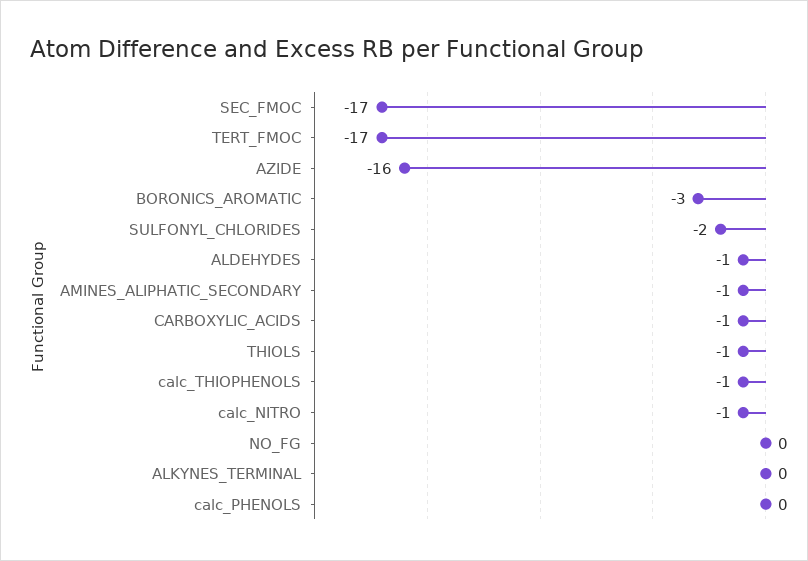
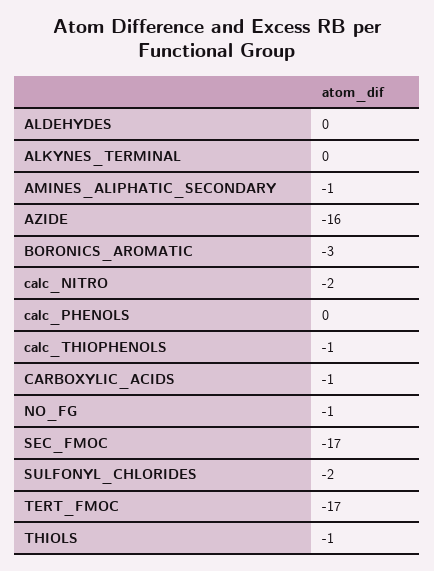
  {
    "SEC_FMOC": -17,
    "TERT_FMOC": -17,
    "AZIDE": -16,
    "BORONICS_AROMATIC": -3,
    "SULFONYL_CHLORIDES": -2,
-   "ALDEHYDES": -1,
+   "ALDEHYDES": 0,
    "AMINES_ALIPHATIC_SECONDARY": -1,
    "CARBOXYLIC_ACIDS": -1,
    "THIOLS": -1,
    "calc_THIOPHENOLS": -1,
-   "calc_NITRO": -1,
+   "calc_NITRO": -2,
-   "NO_FG": 0,
+   "NO_FG": -1,
    "ALKYNES_TERMINAL": 0,
    "calc_PHENOLS": 0
  }

